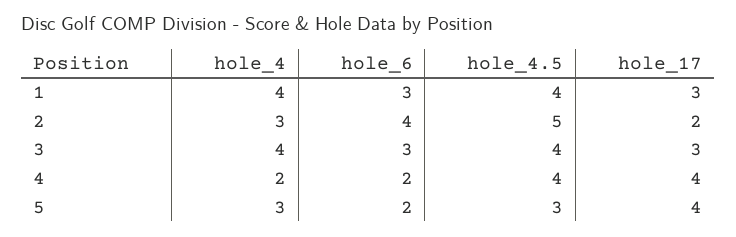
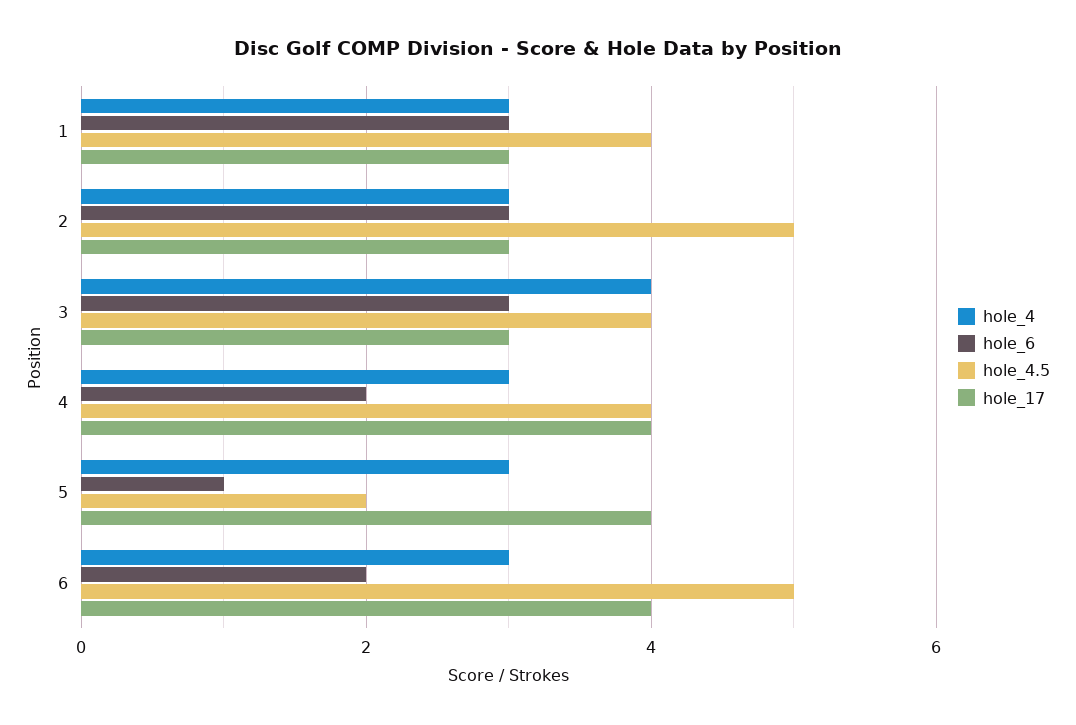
  {
    "hole_4": {
-     "1": 4,
+     "1": 3,
      "2": 3,
      "3": 4,
-     "4": 2,
+     "4": 3,
-     "5": 3
+     "5": 3,
+     "6": 3
    },
    "hole_6": {
      "1": 3,
-     "2": 4,
+     "2": 3,
      "3": 3,
      "4": 2,
-     "5": 2
+     "5": 1,
+     "6": 2
    },
    "hole_4.5": {
      "1": 4,
      "2": 5,
      "3": 4,
      "4": 4,
-     "5": 3
+     "5": 2,
+     "6": 5
    },
    "hole_17": {
      "1": 3,
-     "2": 2,
+     "2": 3,
      "3": 3,
      "4": 4,
-     "5": 4
+     "5": 4,
+     "6": 4
    }
  }

